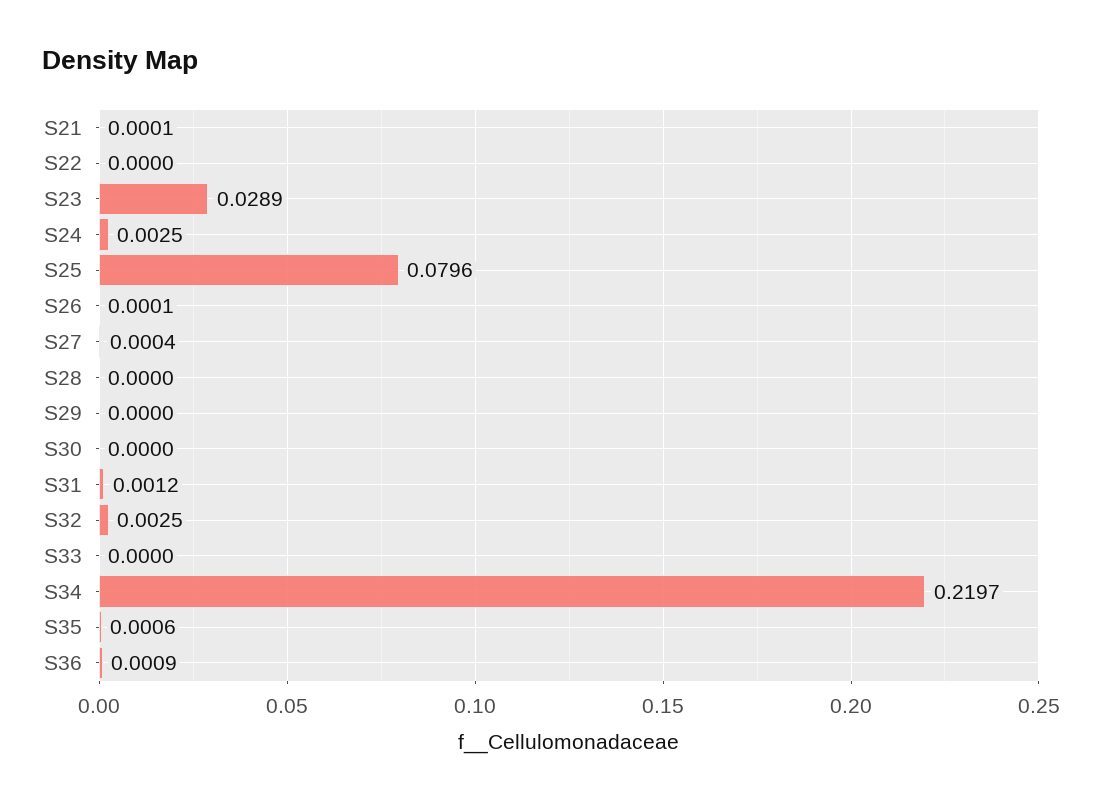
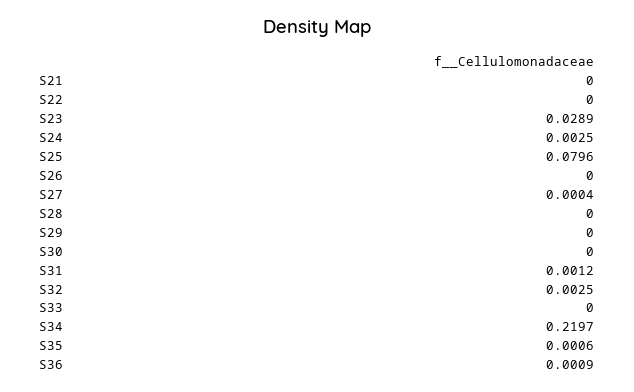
  {
-   "S21": 0.0001,
+   "S21": 0,
    "S22": 0,
    "S23": 0.0289,
    "S24": 0.0025,
    "S25": 0.0796,
-   "S26": 0.0001,
+   "S26": 0,
    "S27": 0.0004,
    "S28": 0,
    "S29": 0,
    "S30": 0,
    "S31": 0.0012,
    "S32": 0.0025,
    "S33": 0,
    "S34": 0.2197,
    "S35": 0.0006,
    "S36": 0.0009
  }

